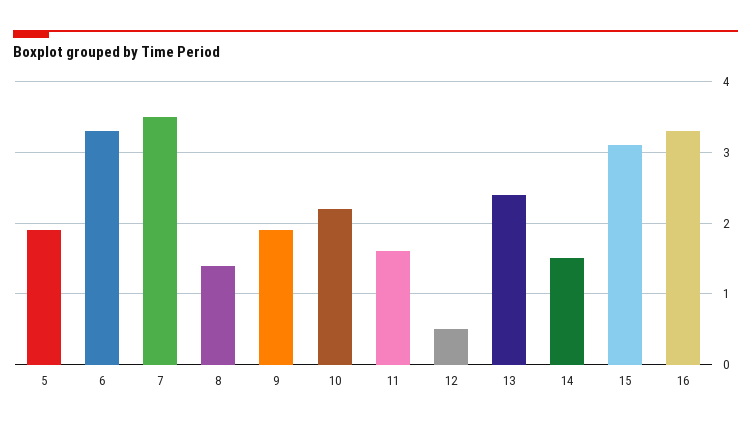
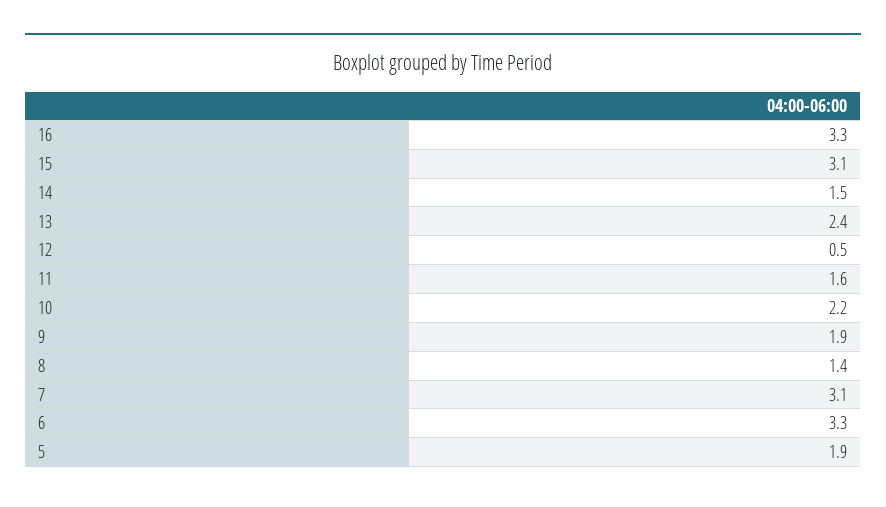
  {
    "5": 1.9,
    "6": 3.3,
-   "7": 3.5,
+   "7": 3.1,
    "8": 1.4,
    "9": 1.9,
    "10": 2.2,
    "11": 1.6,
    "12": 0.5,
    "13": 2.4,
    "14": 1.5,
    "15": 3.1,
    "16": 3.3
  }

